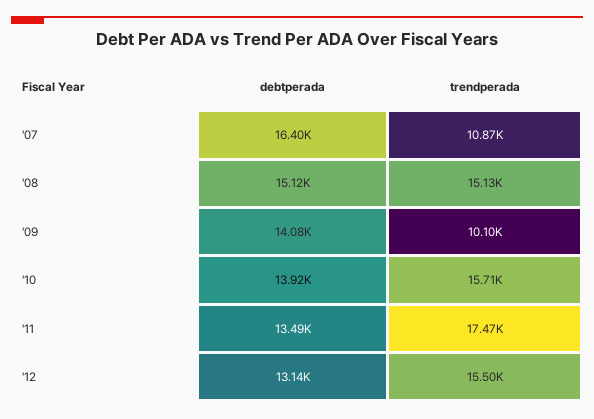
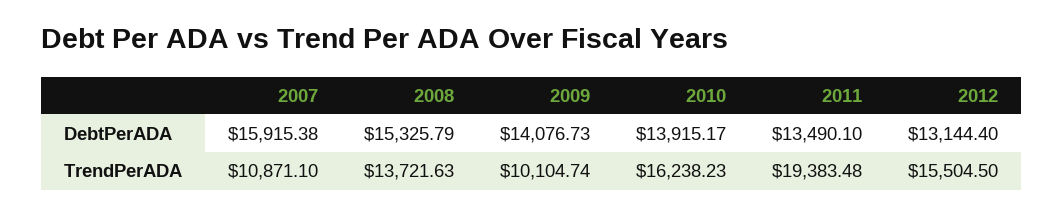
  {
    "debtperada": {
-     "'07": 16400,
+     "'07": 15915.38,
-     "'08": 15120,
+     "'08": 15325.79,
      "'09": 14076.73,
      "'10": 13915.17,
      "'11": 13490.1,
      "'12": 13144.4
    },
    "trendperada": {
      "'07": 10871.1,
-     "'08": 15130,
+     "'08": 13721.63,
      "'09": 10104.74,
-     "'10": 15710,
+     "'10": 16238.23,
-     "'11": 17470,
+     "'11": 19383.48,
      "'12": 15504.5
    }
  }

